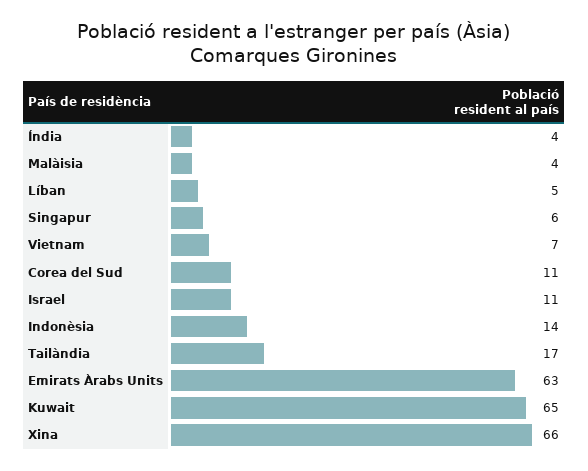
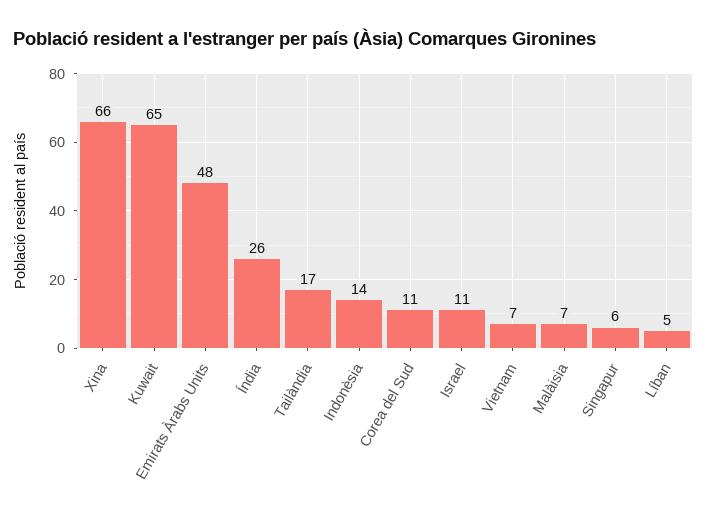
  {
-   "Índia": 4,
+   "Índia": 26,
-   "Malàisia": 4,
+   "Malàisia": 7,
    "Líban": 5,
    "Singapur": 6,
    "Vietnam": 7,
    "Corea del Sud": 11,
    "Israel": 11,
    "Indonèsia": 14,
    "Tailàndia": 17,
-   "Emirats Àrabs Units": 63,
+   "Emirats Àrabs Units": 48,
    "Kuwait": 65,
    "Xina": 66
  }

